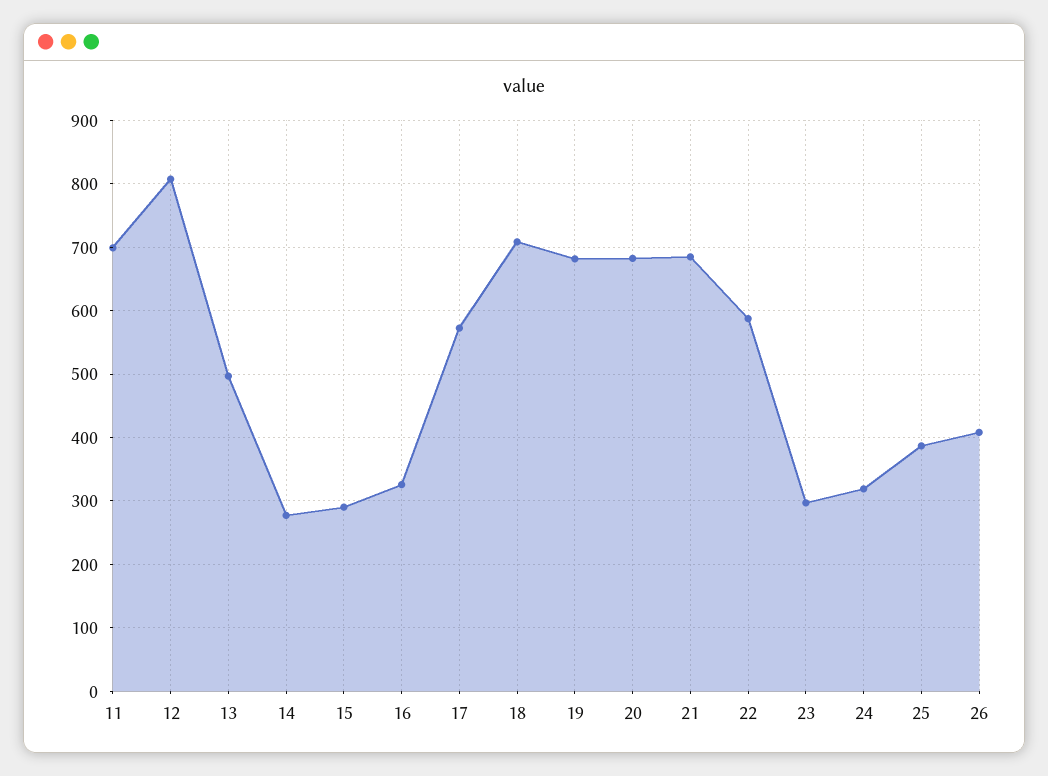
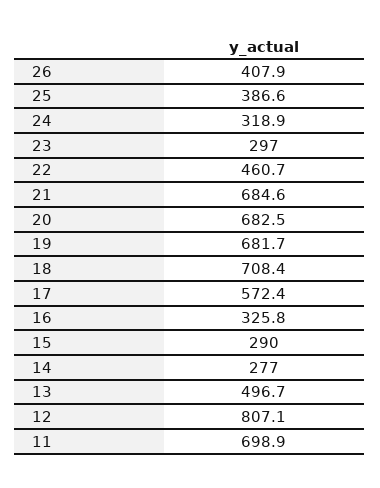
  {
    "11": 698.9,
    "12": 807.1,
    "13": 496.7,
    "14": 277,
    "15": 290,
    "16": 325.8,
    "17": 572.4,
    "18": 708.4,
    "19": 681.7,
    "20": 682.5,
    "21": 684.6,
-   "22": 590,
+   "22": 460.7,
    "23": 297,
    "24": 318.9,
    "25": 386.6,
    "26": 407.9
  }

